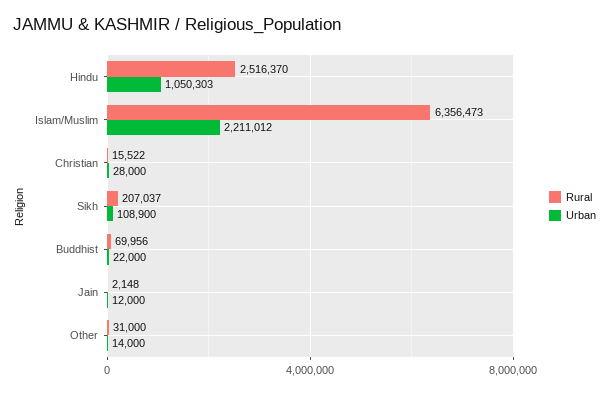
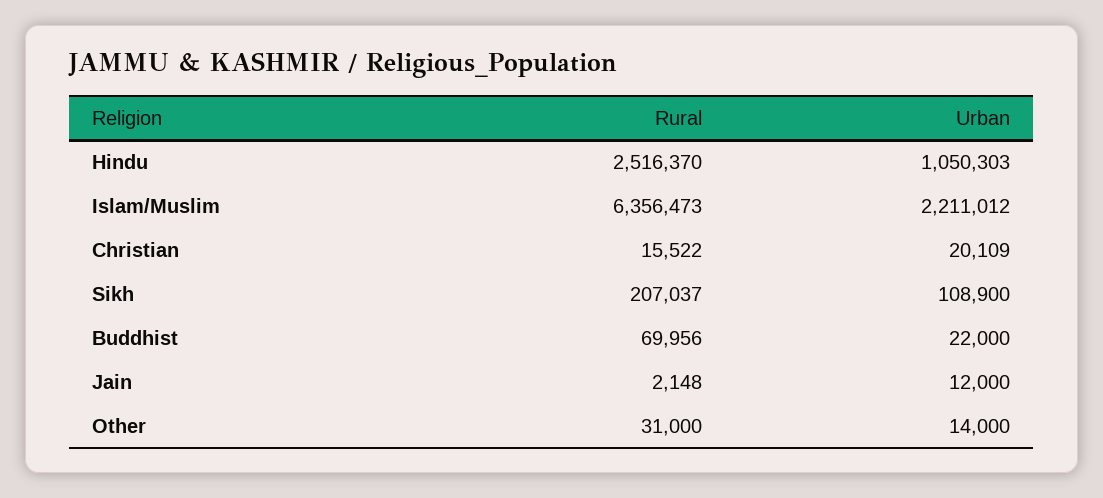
  {
    "Rural": {
      "Hindu": 2516370,
      "Islam/Muslim": 6356473,
      "Christian": 15522,
      "Sikh": 207037,
      "Buddhist": 69956,
      "Jain": 2148,
      "Other": 31000
    },
    "Urban": {
      "Hindu": 1050303,
      "Islam/Muslim": 2211012,
-     "Christian": 28000,
+     "Christian": 20109,
      "Sikh": 108900,
      "Buddhist": 22000,
      "Jain": 12000,
      "Other": 14000
    }
  }

